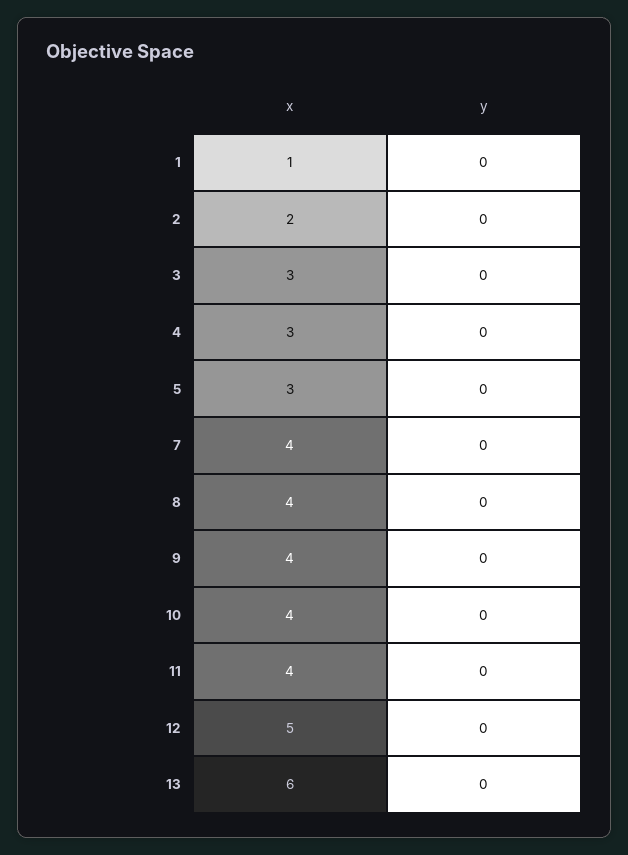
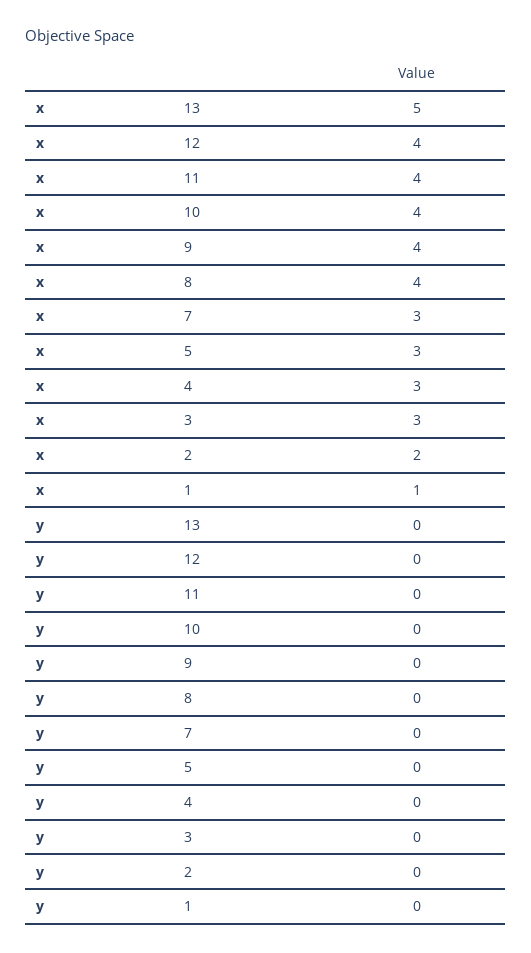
  {
    "x": {
      "1": 1,
      "2": 2,
      "3": 3,
      "4": 3,
      "5": 3,
-     "7": 4,
+     "7": 3,
      "8": 4,
      "9": 4,
      "10": 4,
      "11": 4,
-     "12": 5,
+     "12": 4,
-     "13": 6
+     "13": 5
    },
    "y": {
      "1": 0,
      "2": 0,
      "3": 0,
      "4": 0,
      "5": 0,
      "7": 0,
      "8": 0,
      "9": 0,
      "10": 0,
      "11": 0,
      "12": 0,
      "13": 0
    }
  }

